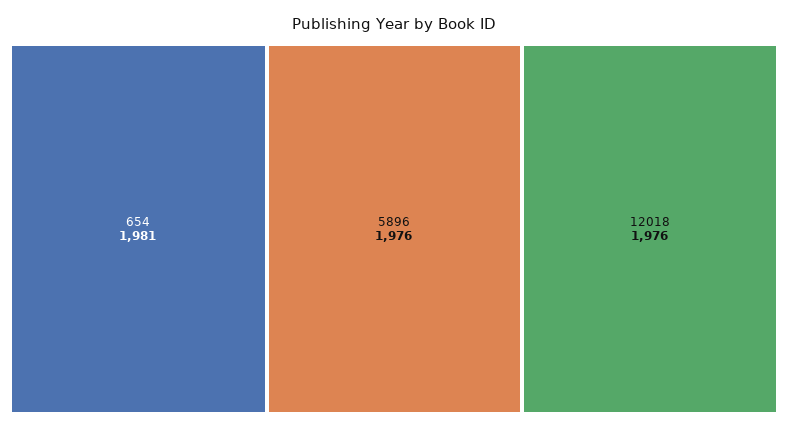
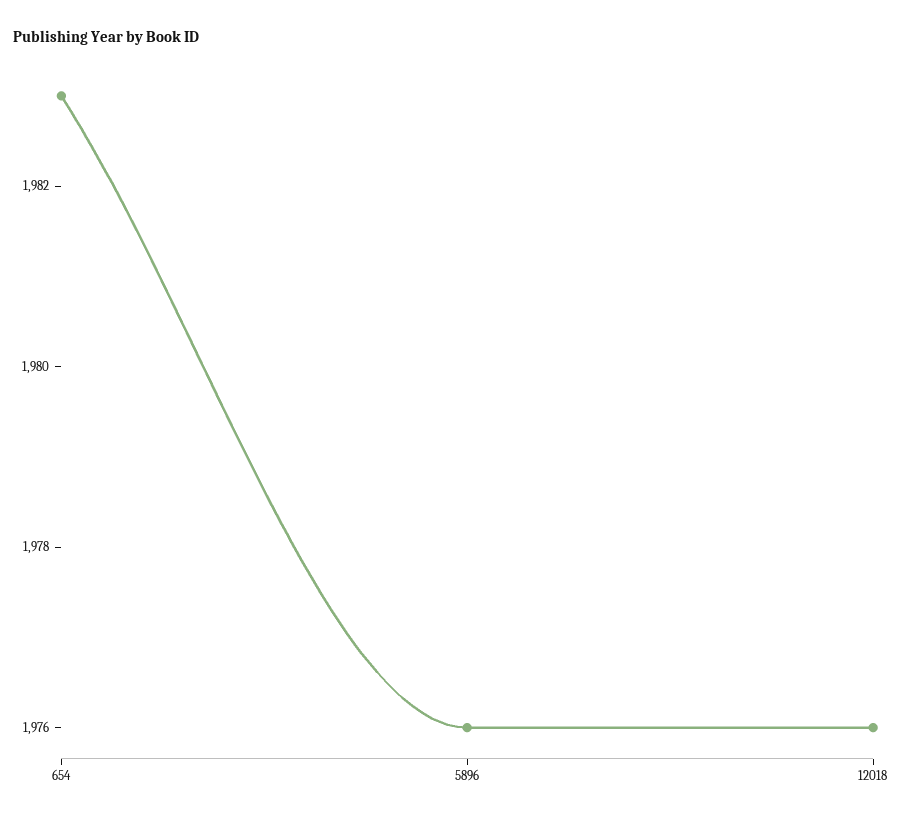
  {
-   "654": 1981,
+   "654": 1983,
    "5896": 1976,
    "12018": 1976
  }

